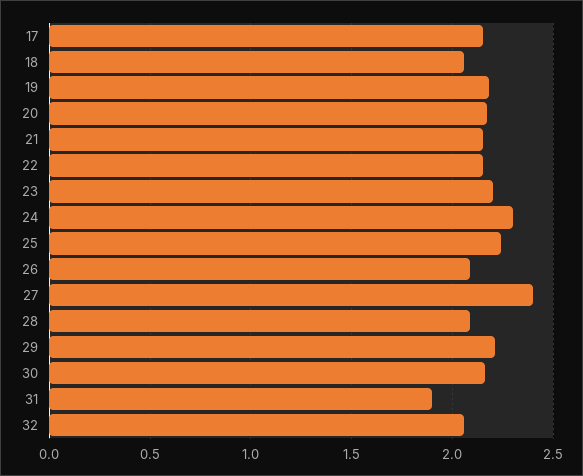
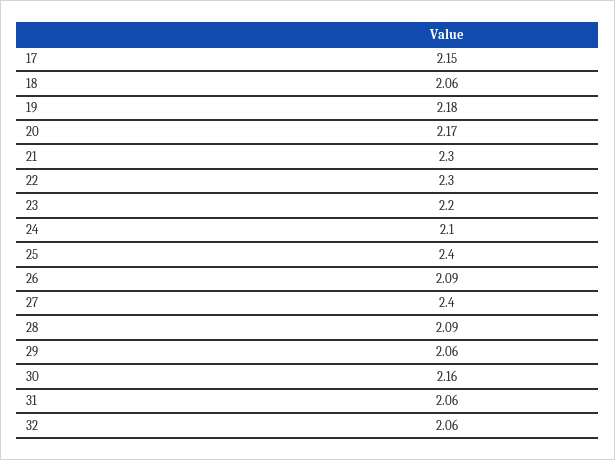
  {
    "17": 2.15,
    "18": 2.06,
    "19": 2.18,
    "20": 2.17,
-   "21": 2.15,
+   "21": 2.3,
-   "22": 2.15,
+   "22": 2.3,
    "23": 2.2,
-   "24": 2.3,
+   "24": 2.1,
-   "25": 2.25,
+   "25": 2.4,
    "26": 2.09,
    "27": 2.4,
    "28": 2.09,
-   "29": 2.2,
+   "29": 2.06,
    "30": 2.16,
-   "31": 1.9,
+   "31": 2.06,
    "32": 2.06
  }

